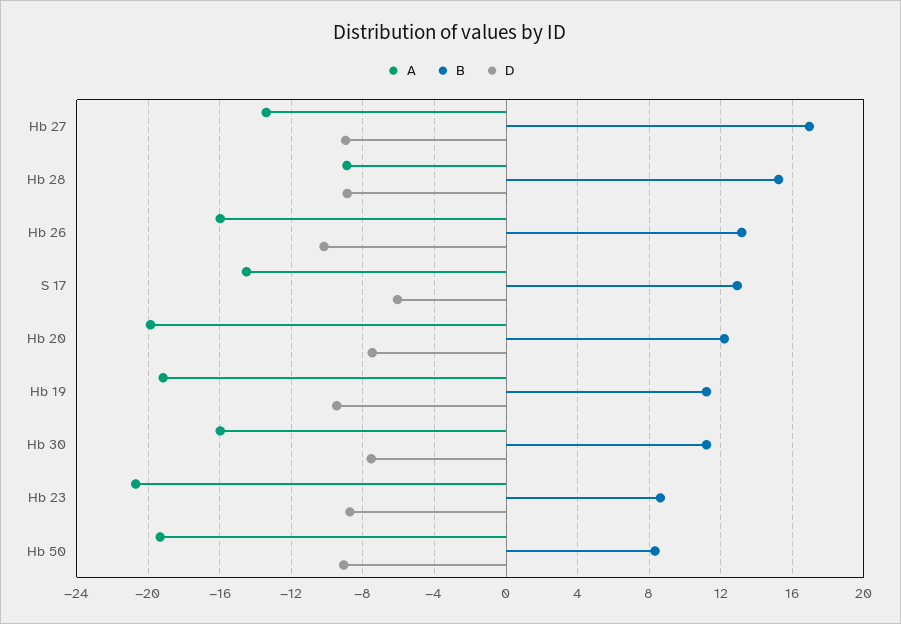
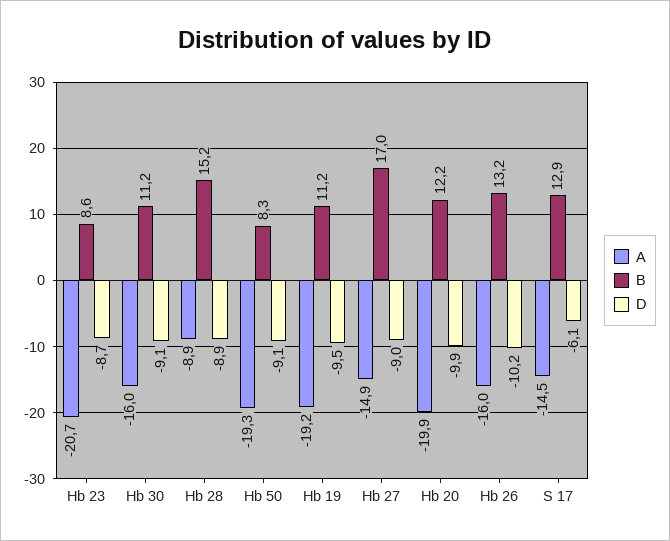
  {
    "A": {
-     "Hb 27": -13.5,
+     "Hb 27": -14.9,
      "Hb 28": -8.9,
      "Hb 26": -16,
      "S 17": -14.5,
      "Hb 20": -19.9,
      "Hb 19": -19.2,
      "Hb 30": -16,
      "Hb 23": -20.7,
      "Hb 50": -19.3
    },
    "B": {
      "Hb 27": 17,
      "Hb 28": 15.2,
      "Hb 26": 13.2,
      "S 17": 12.9,
      "Hb 20": 12.2,
      "Hb 19": 11.2,
      "Hb 30": 11.2,
      "Hb 23": 8.6,
      "Hb 50": 8.3
    },
    "D": {
      "Hb 27": -9,
      "Hb 28": -8.9,
      "Hb 26": -10.2,
      "S 17": -6.1,
-     "Hb 20": -7.5,
+     "Hb 20": -9.9,
      "Hb 19": -9.5,
-     "Hb 30": -7.5,
+     "Hb 30": -9.1,
      "Hb 23": -8.7,
      "Hb 50": -9.1
    }
  }

